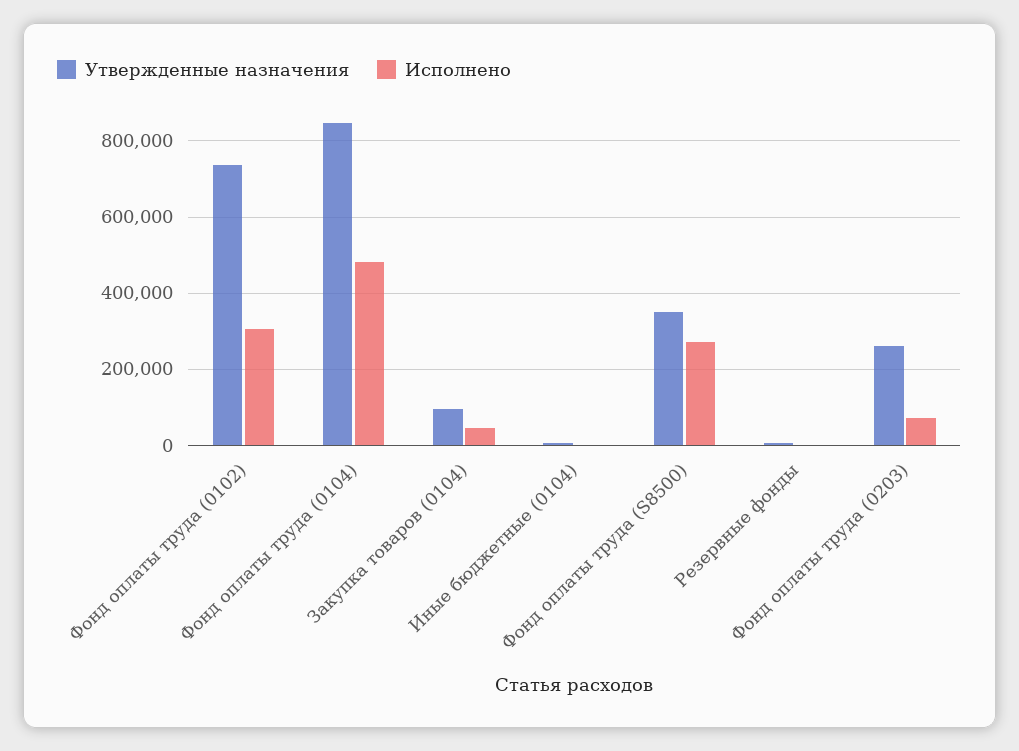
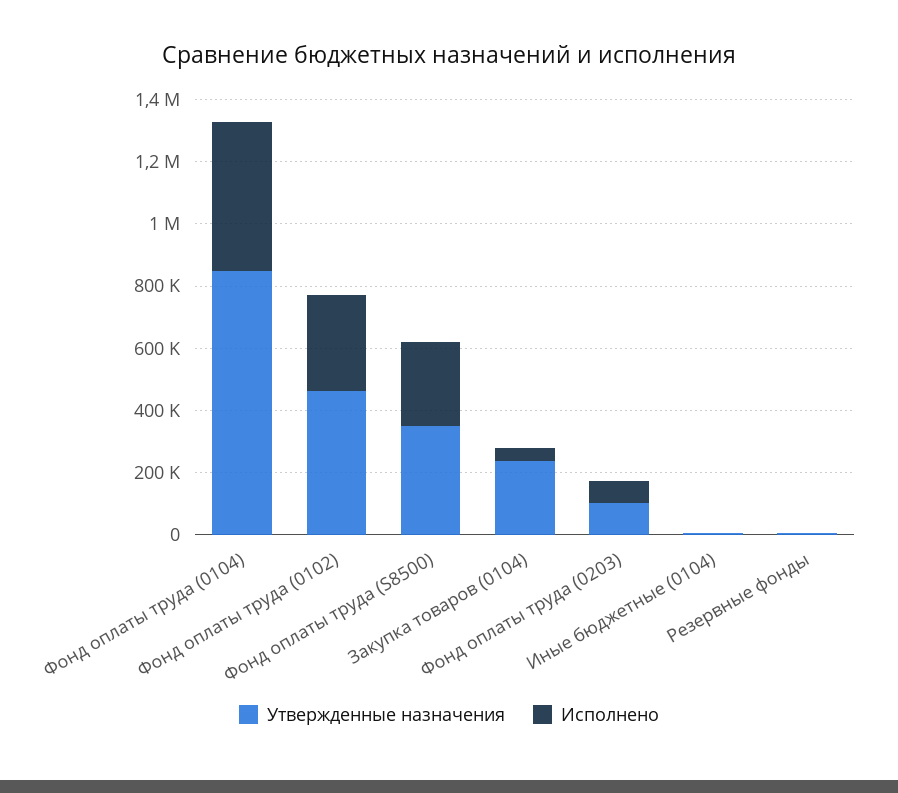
  {
    "Утвержденные назначения": {
-     "Фонд оплаты труда (0102)": 740000,
+     "Фонд оплаты труда (0102)": 450000,
      "Фонд оплаты труда (0104)": 840000,
-     "Закупка товаров (0104)": 100000,
+     "Закупка товаров (0104)": 250000,
      "Иные бюджетные (0104)": 0,
      "Фонд оплаты труда (S8500)": 340000,
      "Резервные фонды": 0,
-     "Фонд оплаты труда (0203)": 260000
+     "Фонд оплаты труда (0203)": 100000
    },
    "Исполнено": {
      "Фонд оплаты труда (0102)": 300000,
      "Фонд оплаты труда (0104)": 480000,
      "Закупка товаров (0104)": 40000,
      "Иные бюджетные (0104)": 0,
      "Фонд оплаты труда (S8500)": 280000,
      "Резервные фонды": 0,
      "Фонд оплаты труда (0203)": 80000
    }
  }

